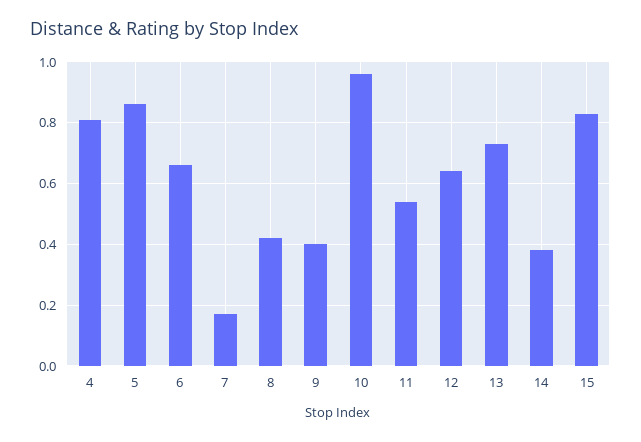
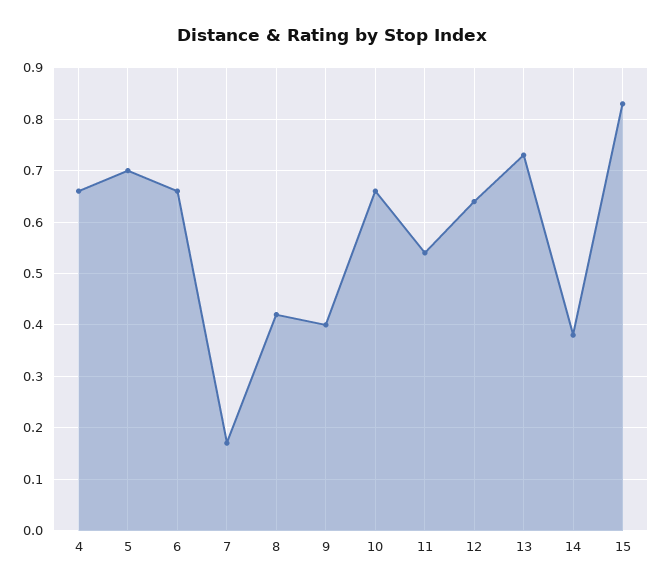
  {
-   "4": 0.8,
+   "4": 0.65,
-   "5": 0.85,
+   "5": 0.7,
    "6": 0.65,
    "7": 0.15,
    "8": 0.4,
    "9": 0.4,
-   "10": 0.95,
+   "10": 0.65,
    "11": 0.55,
    "12": 0.65,
    "13": 0.75,
    "14": 0.4,
    "15": 0.85
  }

